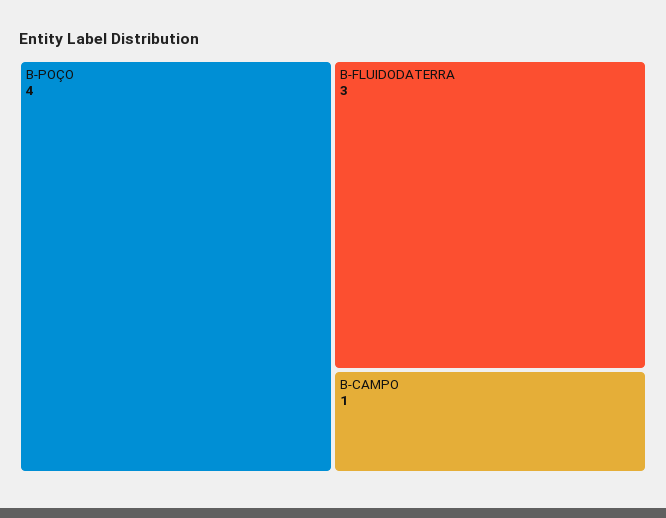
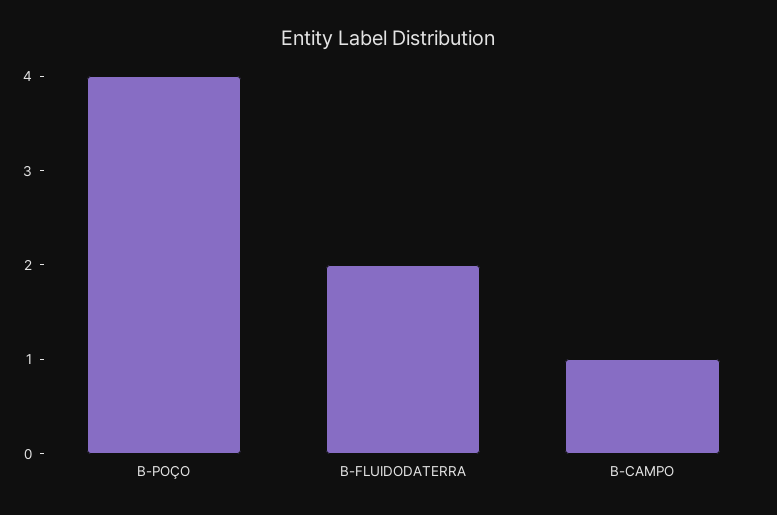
  {
    "B-POÇO": 4,
-   "B-FLUIDODATERRA": 3,
+   "B-FLUIDODATERRA": 2,
    "B-CAMPO": 1
  }

